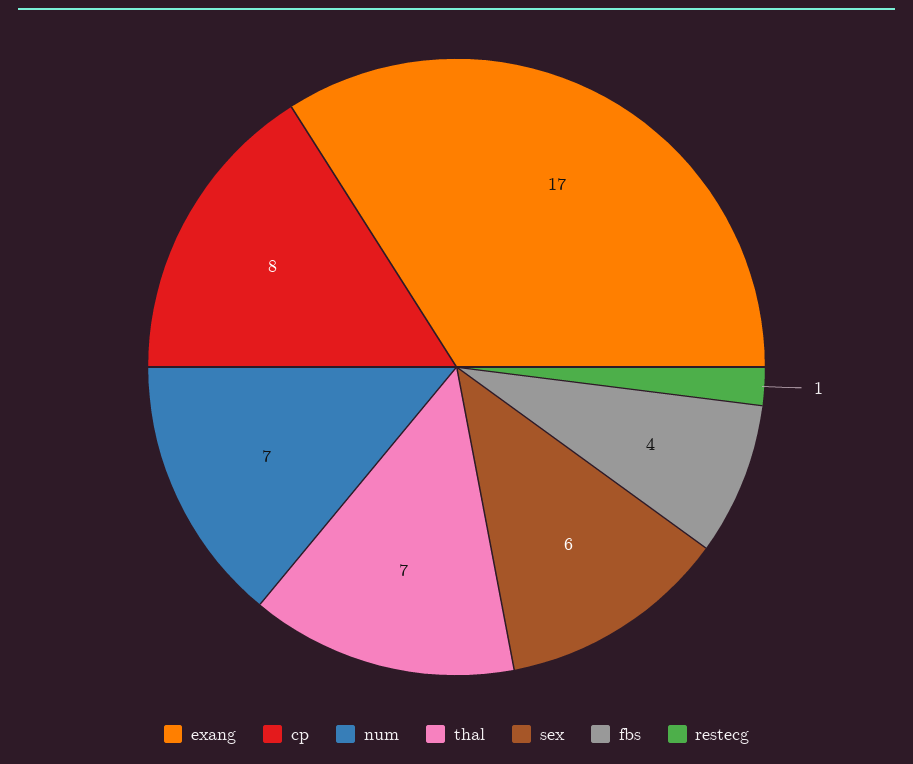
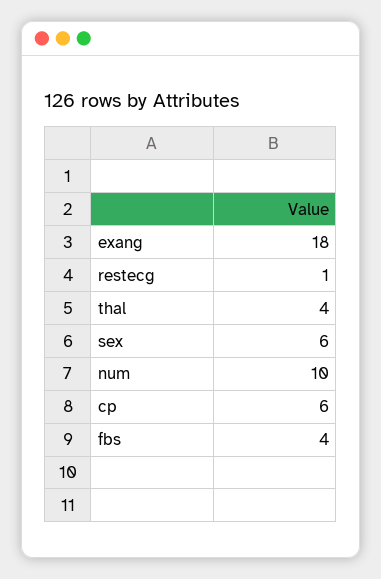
  {
-   "exang": 17,
+   "exang": 18,
-   "cp": 8,
+   "cp": 6,
-   "num": 7,
+   "num": 10,
-   "thal": 7,
+   "thal": 4,
    "sex": 6,
    "fbs": 4,
    "restecg": 1
  }

